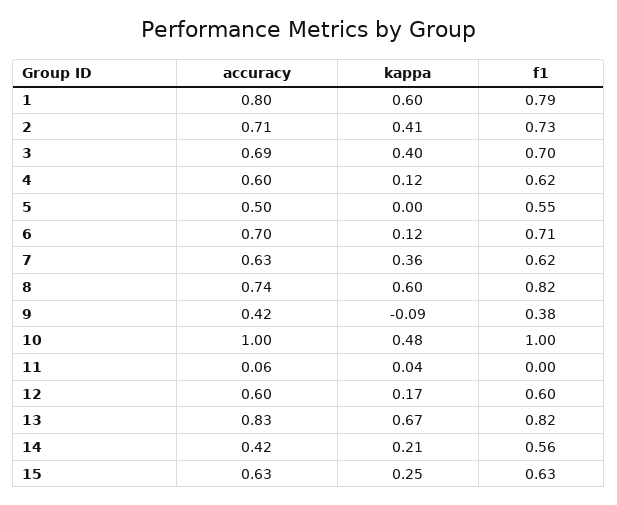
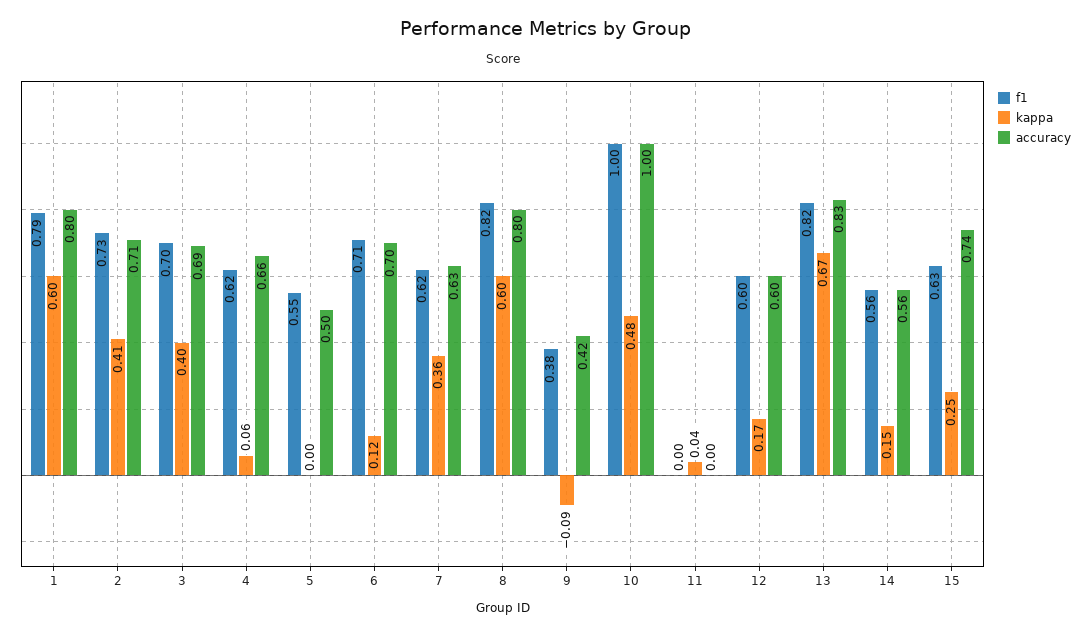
  {
    "accuracy": {
      "1": 0.8,
      "2": 0.71,
      "3": 0.69,
-     "4": 0.6,
+     "4": 0.66,
      "5": 0.5,
      "6": 0.7,
      "7": 0.63,
-     "8": 0.74,
+     "8": 0.8,
      "9": 0.42,
      "10": 1,
-     "11": 0.06,
+     "11": 0,
      "12": 0.6,
      "13": 0.83,
-     "14": 0.42,
+     "14": 0.56,
-     "15": 0.63
+     "15": 0.74
    },
    "kappa": {
      "1": 0.6,
      "2": 0.41,
      "3": 0.4,
-     "4": 0.12,
+     "4": 0.06,
      "5": 0,
      "6": 0.12,
      "7": 0.36,
      "8": 0.6,
      "9": -0.09,
      "10": 0.48,
      "11": 0.04,
      "12": 0.17,
      "13": 0.67,
-     "14": 0.21,
+     "14": 0.15,
      "15": 0.25
    },
    "f1": {
      "1": 0.79,
      "2": 0.73,
      "3": 0.7,
      "4": 0.62,
      "5": 0.55,
      "6": 0.71,
      "7": 0.62,
      "8": 0.82,
      "9": 0.38,
      "10": 1,
      "11": 0,
      "12": 0.6,
      "13": 0.82,
      "14": 0.56,
      "15": 0.63
    }
  }

